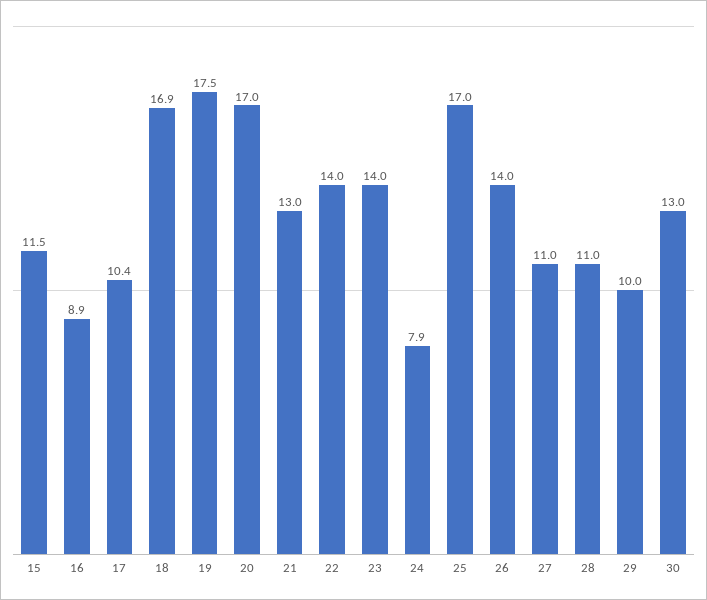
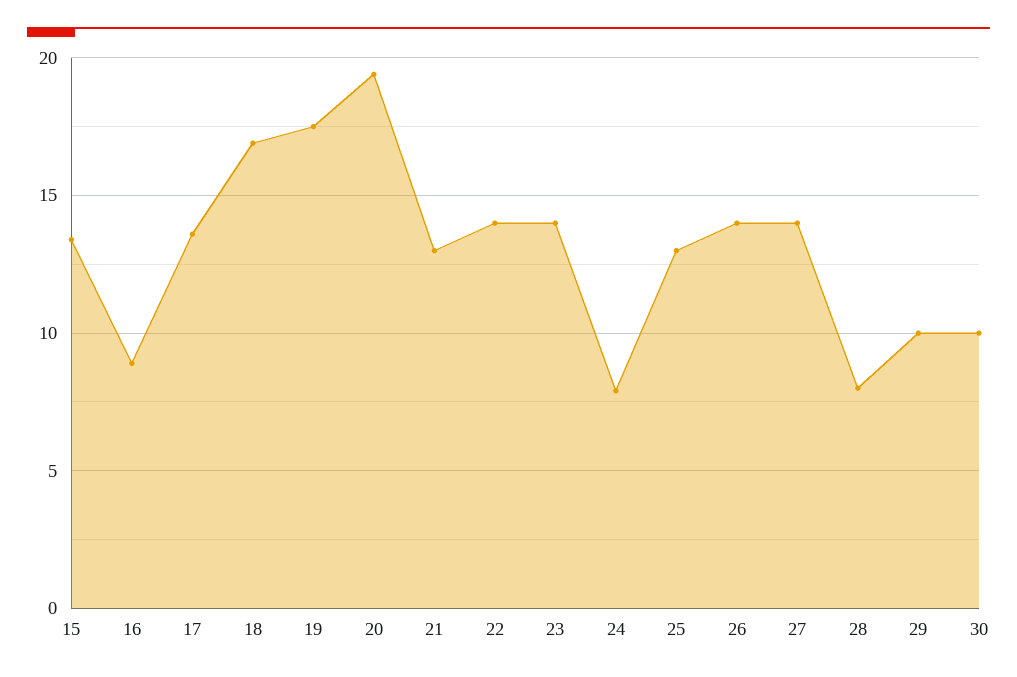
  {
-   "15": 11.5,
+   "15": 13.5,
    "16": 8.9,
-   "17": 10.4,
+   "17": 13.5,
    "18": 16.9,
    "19": 17.5,
-   "20": 17,
+   "20": 19.5,
    "21": 13,
    "22": 14,
    "23": 14,
    "24": 7.9,
-   "25": 17,
+   "25": 13,
    "26": 14,
-   "27": 11,
+   "27": 14,
-   "28": 11,
+   "28": 8,
    "29": 10,
-   "30": 13
+   "30": 10
  }

